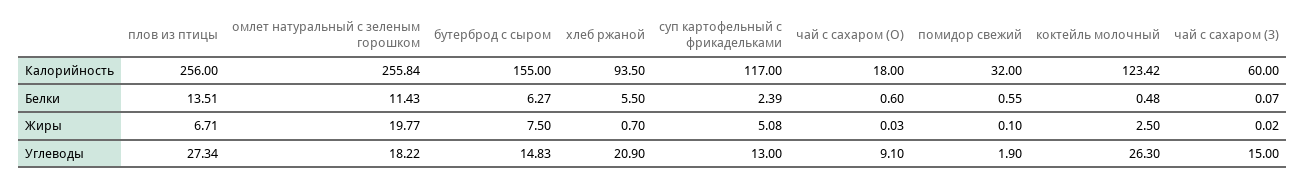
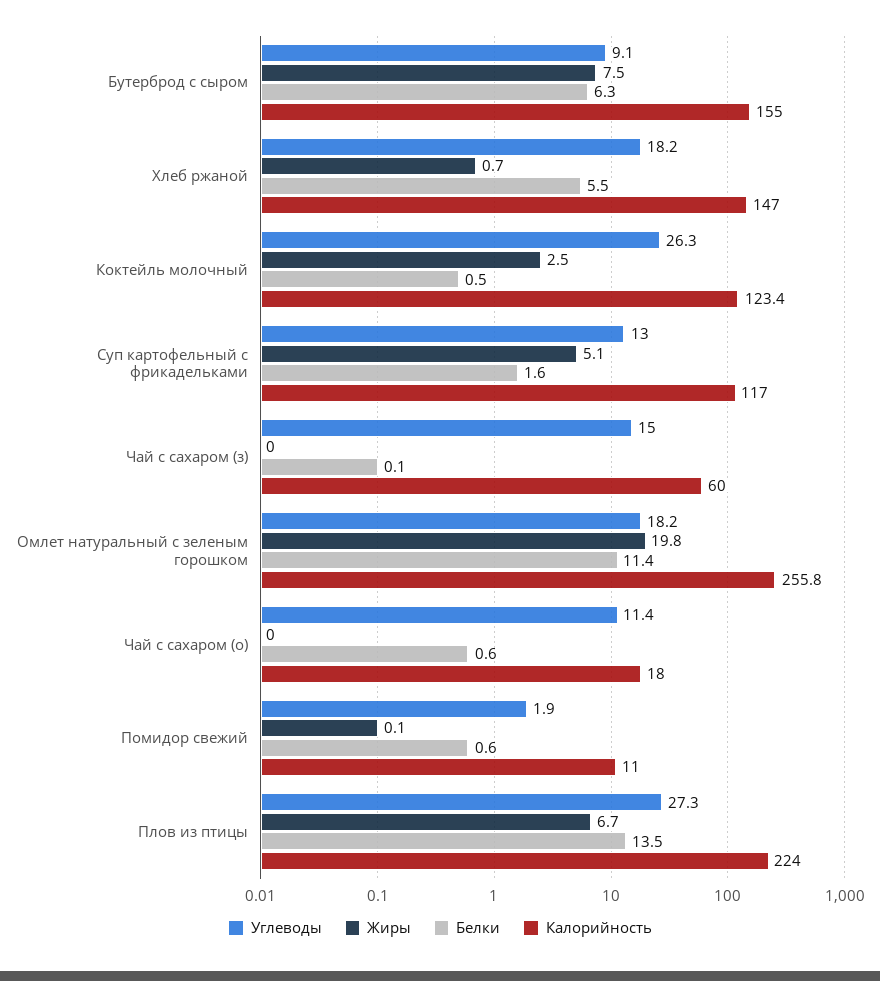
  {
    "Калорийность": {
-     "плов из птицы": 256,
+     "плов из птицы": 224,
      "омлет натуральный с зеленым горошком": 255.84,
      "бутерброд с сыром": 155,
-     "хлеб ржаной": 93.5,
+     "хлеб ржаной": 147,
      "суп картофельный с фрикадельками": 117,
      "чай с сахаром (О)": 18,
-     "помидор свежий": 32,
+     "помидор свежий": 11,
      "коктейль молочный": 123.42,
      "чай с сахаром (З)": 60
    },
    "Белки": {
      "плов из птицы": 13.51,
      "омлет натуральный с зеленым горошком": 11.43,
      "бутерброд с сыром": 6.27,
      "хлеб ржаной": 5.5,
-     "суп картофельный с фрикадельками": 2.39,
+     "суп картофельный с фрикадельками": 1.6,
      "чай с сахаром (О)": 0.6,
      "помидор свежий": 0.55,
      "коктейль молочный": 0.48,
      "чай с сахаром (З)": 0.07
    },
    "Жиры": {
      "плов из птицы": 6.71,
      "омлет натуральный с зеленым горошком": 19.77,
      "бутерброд с сыром": 7.5,
      "хлеб ржаной": 0.7,
      "суп картофельный с фрикадельками": 5.08,
      "чай с сахаром (О)": 0.03,
      "помидор свежий": 0.1,
      "коктейль молочный": 2.5,
      "чай с сахаром (З)": 0.02
    },
    "Углеводы": {
      "плов из птицы": 27.34,
      "омлет натуральный с зеленым горошком": 18.22,
-     "бутерброд с сыром": 14.83,
+     "бутерброд с сыром": 9.1,
-     "хлеб ржаной": 20.9,
+     "хлеб ржаной": 18.2,
      "суп картофельный с фрикадельками": 13,
-     "чай с сахаром (О)": 9.1,
+     "чай с сахаром (О)": 11.4,
      "помидор свежий": 1.9,
      "коктейль молочный": 26.3,
      "чай с сахаром (З)": 15
    }
  }

